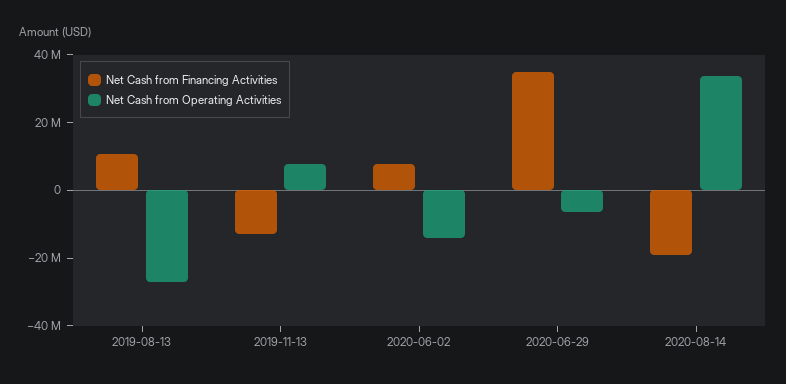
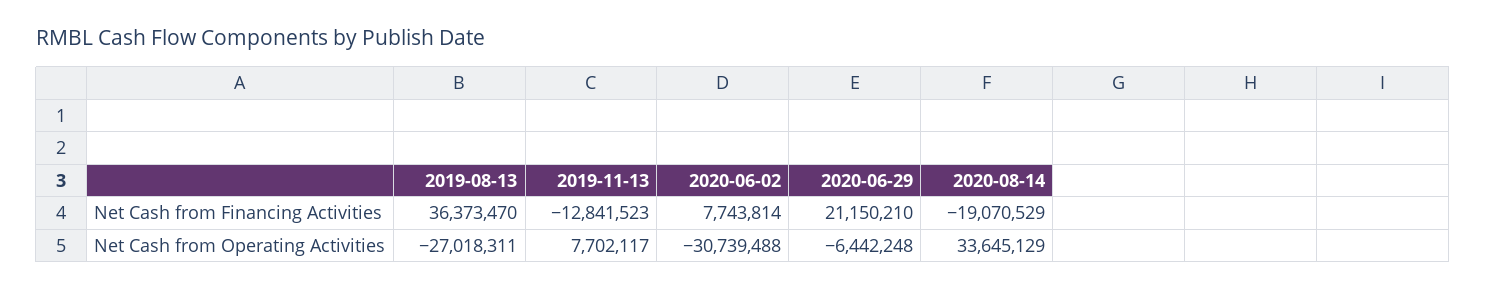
  {
    "Net Cash from Financing Activities": {
-     "2019-08-13": 10000000,
+     "2019-08-13": 36373470,
      "2019-11-13": -12841523,
      "2020-06-02": 7743814,
-     "2020-06-29": 35000000,
+     "2020-06-29": 21150210,
      "2020-08-14": -19070529
    },
    "Net Cash from Operating Activities": {
      "2019-08-13": -27018311,
      "2019-11-13": 7702117,
-     "2020-06-02": -15000000,
+     "2020-06-02": -30739488,
      "2020-06-29": -6442248,
      "2020-08-14": 33645129
    }
  }

